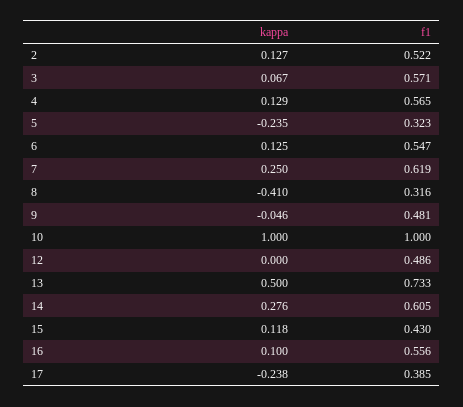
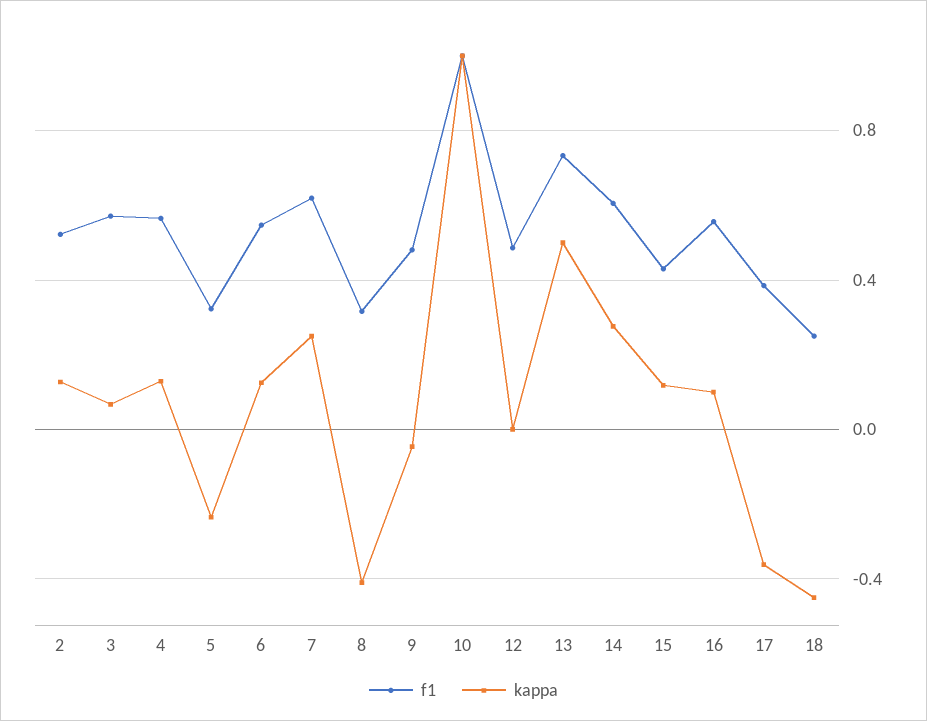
  {
    "kappa": {
      "2": 0.127,
      "3": 0.067,
      "4": 0.129,
      "5": -0.235,
      "6": 0.125,
      "7": 0.25,
      "8": -0.41,
      "9": -0.046,
      "10": 1,
      "12": 0,
      "13": 0.5,
      "14": 0.276,
      "15": 0.118,
      "16": 0.1,
-     "17": -0.238
+     "17": -0.35,
+     "18": -0.45
    },
    "f1": {
      "2": 0.522,
      "3": 0.571,
      "4": 0.565,
      "5": 0.323,
      "6": 0.547,
      "7": 0.619,
      "8": 0.316,
      "9": 0.481,
      "10": 1,
      "12": 0.486,
      "13": 0.733,
      "14": 0.605,
      "15": 0.43,
      "16": 0.556,
-     "17": 0.385
+     "17": 0.385,
+     "18": 0.25
    }
  }

